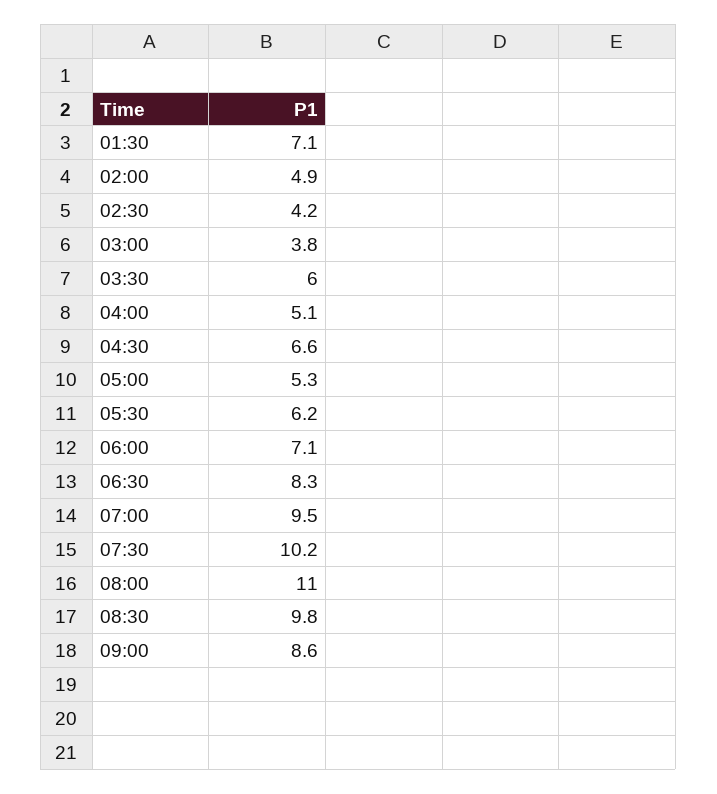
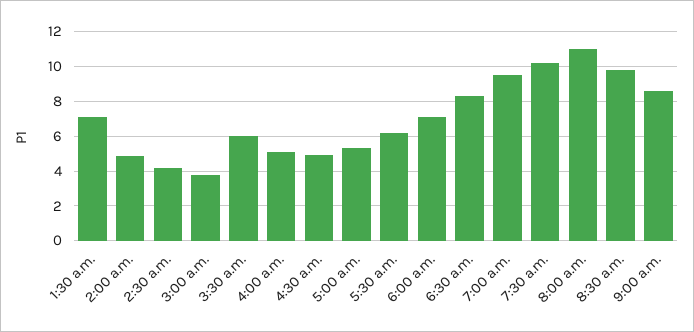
  {
    "01:30": 7.1,
    "02:00": 4.9,
    "02:30": 4.2,
    "03:00": 3.8,
    "03:30": 6,
    "04:00": 5.1,
-   "04:30": 6.6,
+   "04:30": 5,
    "05:00": 5.3,
    "05:30": 6.2,
    "06:00": 7.1,
    "06:30": 8.3,
    "07:00": 9.5,
    "07:30": 10.2,
    "08:00": 11,
    "08:30": 9.8,
    "09:00": 8.6
  }

